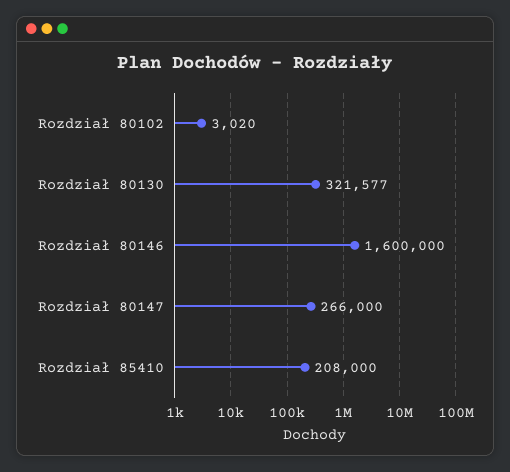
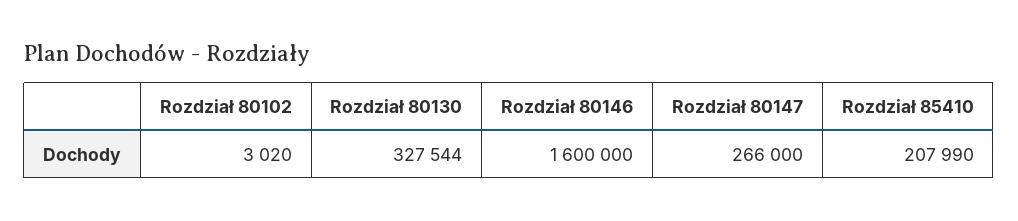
  {
    "Rozdział 80102": 3020,
-   "Rozdział 80130": 321577,
+   "Rozdział 80130": 327544,
    "Rozdział 80146": 1600000,
    "Rozdział 80147": 266000,
-   "Rozdział 85410": 208000
+   "Rozdział 85410": 207990
  }

